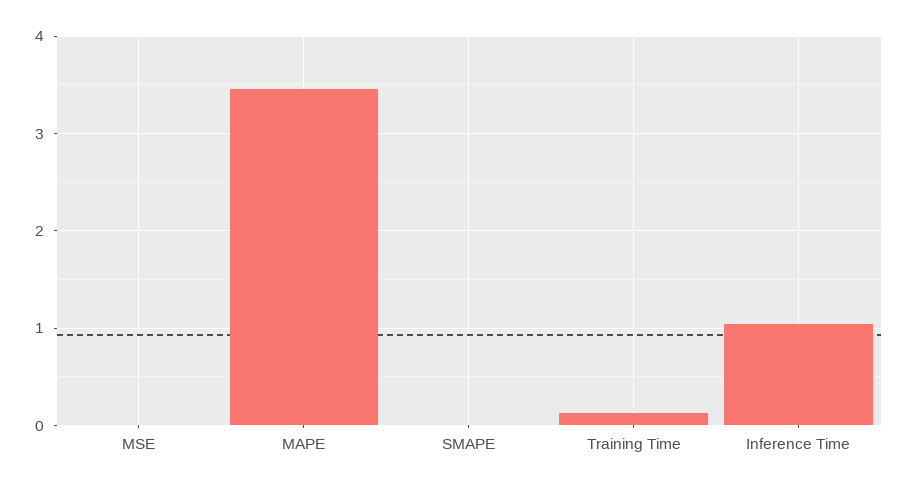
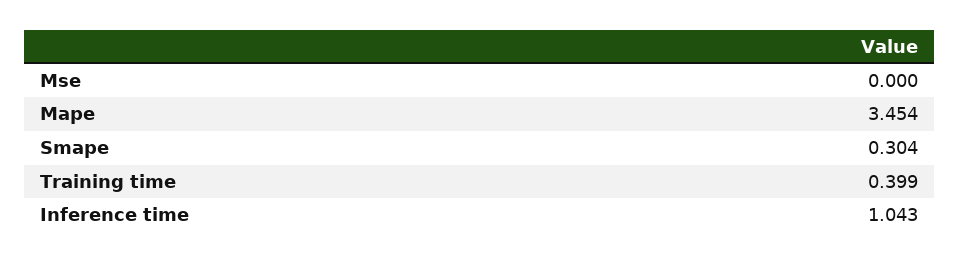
  {
    "MSE": 0,
    "MAPE": 3.454,
-   "SMAPE": 0,
+   "SMAPE": 0.304,
-   "Training Time": 0.1,
+   "Training Time": 0.399,
    "Inference Time": 1.043
  }

